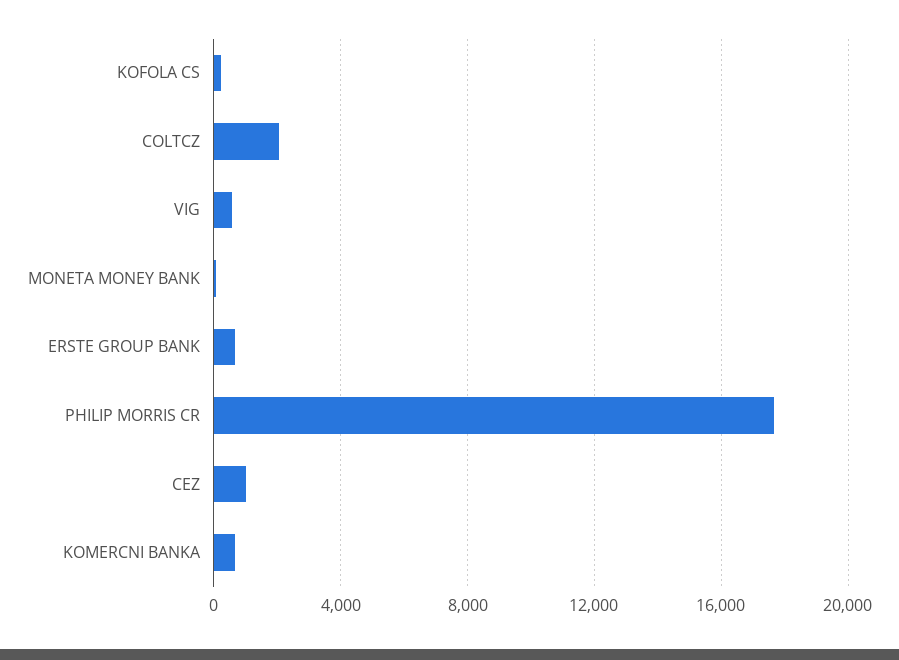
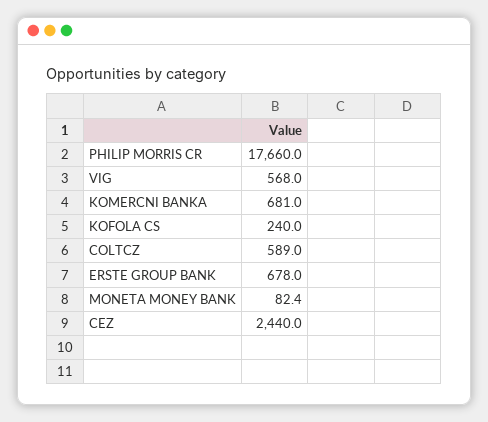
  {
    "KOFOLA CS": 240,
-   "COLTCZ": 2000,
+   "COLTCZ": 589,
    "VIG": 568,
    "MONETA MONEY BANK": 82.4,
    "ERSTE GROUP BANK": 678,
    "PHILIP MORRIS CR": 17660,
-   "CEZ": 1000,
+   "CEZ": 2440,
    "KOMERCNI BANKA": 681
  }

